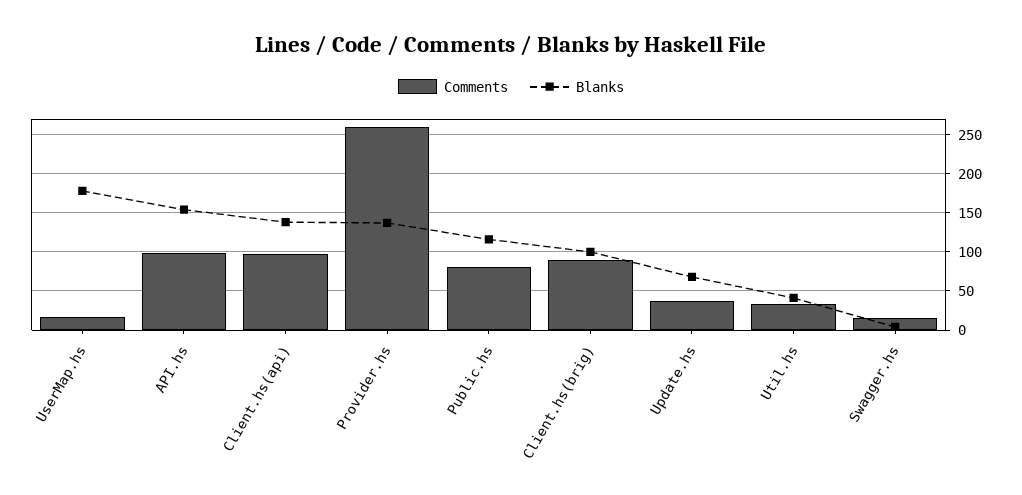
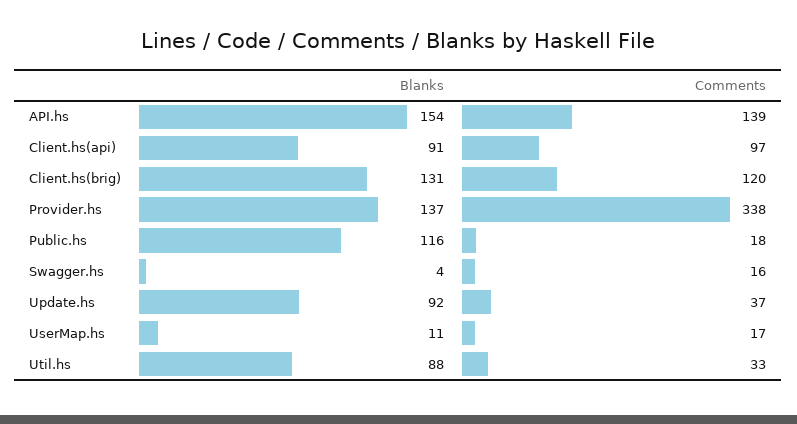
  {
    "Comments": {
      "UserMap.hs": 17,
-     "API.hs": 100,
+     "API.hs": 139,
      "Client.hs(api)": 97,
-     "Provider.hs": 260,
+     "Provider.hs": 338,
-     "Public.hs": 80,
+     "Public.hs": 18,
-     "Client.hs(brig)": 90,
+     "Client.hs(brig)": 120,
      "Update.hs": 37,
      "Util.hs": 33,
      "Swagger.hs": 16
    },
    "Blanks": {
-     "UserMap.hs": 180,
+     "UserMap.hs": 11,
      "API.hs": 154,
-     "Client.hs(api)": 140,
+     "Client.hs(api)": 91,
      "Provider.hs": 137,
      "Public.hs": 116,
-     "Client.hs(brig)": 100,
+     "Client.hs(brig)": 131,
-     "Update.hs": 70,
+     "Update.hs": 92,
-     "Util.hs": 40,
+     "Util.hs": 88,
      "Swagger.hs": 4
    }
  }

